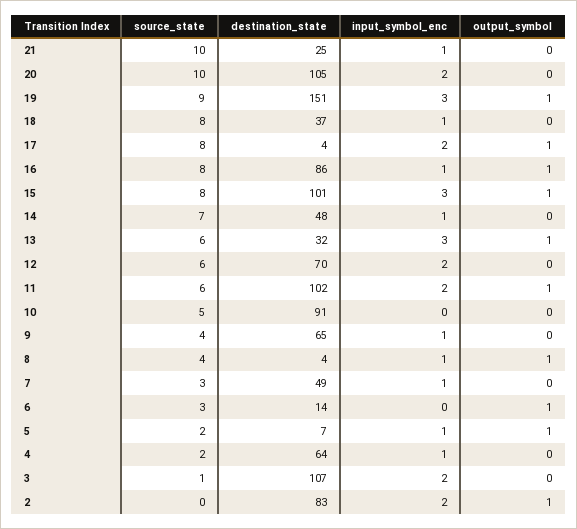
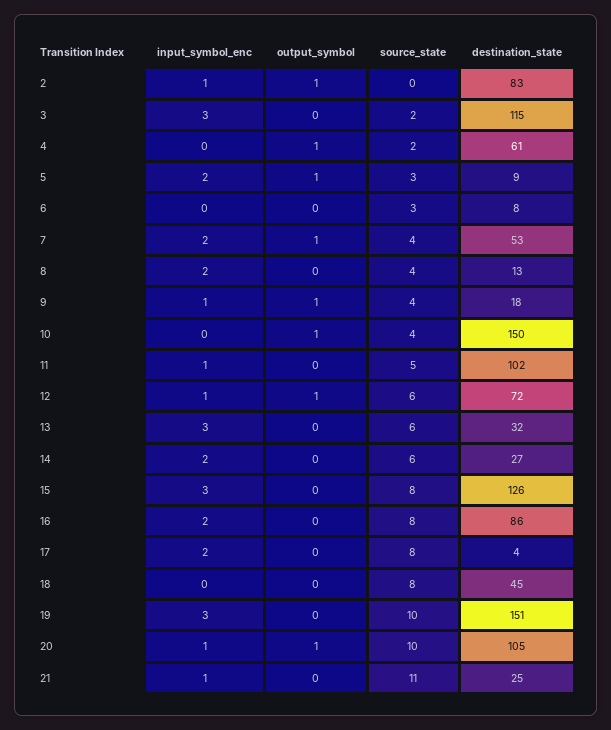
  {
    "source_state": {
-     "21": 10,
+     "21": 11,
      "20": 10,
-     "19": 9,
+     "19": 10,
      "18": 8,
      "17": 8,
      "16": 8,
      "15": 8,
-     "14": 7,
+     "14": 6,
      "13": 6,
      "12": 6,
-     "11": 6,
+     "11": 5,
-     "10": 5,
+     "10": 4,
      "9": 4,
      "8": 4,
-     "7": 3,
+     "7": 4,
      "6": 3,
-     "5": 2,
+     "5": 3,
      "4": 2,
-     "3": 1,
+     "3": 2,
      "2": 0
    },
    "destination_state": {
      "21": 25,
      "20": 105,
      "19": 151,
-     "18": 37,
+     "18": 45,
      "17": 4,
      "16": 86,
-     "15": 101,
+     "15": 126,
-     "14": 48,
+     "14": 27,
      "13": 32,
-     "12": 70,
+     "12": 72,
      "11": 102,
-     "10": 91,
+     "10": 150,
-     "9": 65,
+     "9": 18,
-     "8": 4,
+     "8": 13,
-     "7": 49,
+     "7": 53,
-     "6": 14,
+     "6": 8,
-     "5": 7,
+     "5": 9,
-     "4": 64,
+     "4": 61,
-     "3": 107,
+     "3": 115,
      "2": 83
    },
    "input_symbol_enc": {
      "21": 1,
-     "20": 2,
+     "20": 1,
      "19": 3,
-     "18": 1,
+     "18": 0,
      "17": 2,
-     "16": 1,
+     "16": 2,
      "15": 3,
-     "14": 1,
+     "14": 2,
      "13": 3,
-     "12": 2,
+     "12": 1,
-     "11": 2,
+     "11": 1,
      "10": 0,
      "9": 1,
-     "8": 1,
+     "8": 2,
-     "7": 1,
+     "7": 2,
      "6": 0,
-     "5": 1,
+     "5": 2,
-     "4": 1,
+     "4": 0,
-     "3": 2,
+     "3": 3,
-     "2": 2
+     "2": 1
    },
    "output_symbol": {
      "21": 0,
-     "20": 0,
+     "20": 1,
-     "19": 1,
+     "19": 0,
      "18": 0,
-     "17": 1,
+     "17": 0,
-     "16": 1,
+     "16": 0,
-     "15": 1,
+     "15": 0,
      "14": 0,
-     "13": 1,
+     "13": 0,
-     "12": 0,
+     "12": 1,
-     "11": 1,
+     "11": 0,
-     "10": 0,
+     "10": 1,
-     "9": 0,
+     "9": 1,
-     "8": 1,
+     "8": 0,
-     "7": 0,
+     "7": 1,
-     "6": 1,
+     "6": 0,
      "5": 1,
-     "4": 0,
+     "4": 1,
      "3": 0,
      "2": 1
    }
  }

